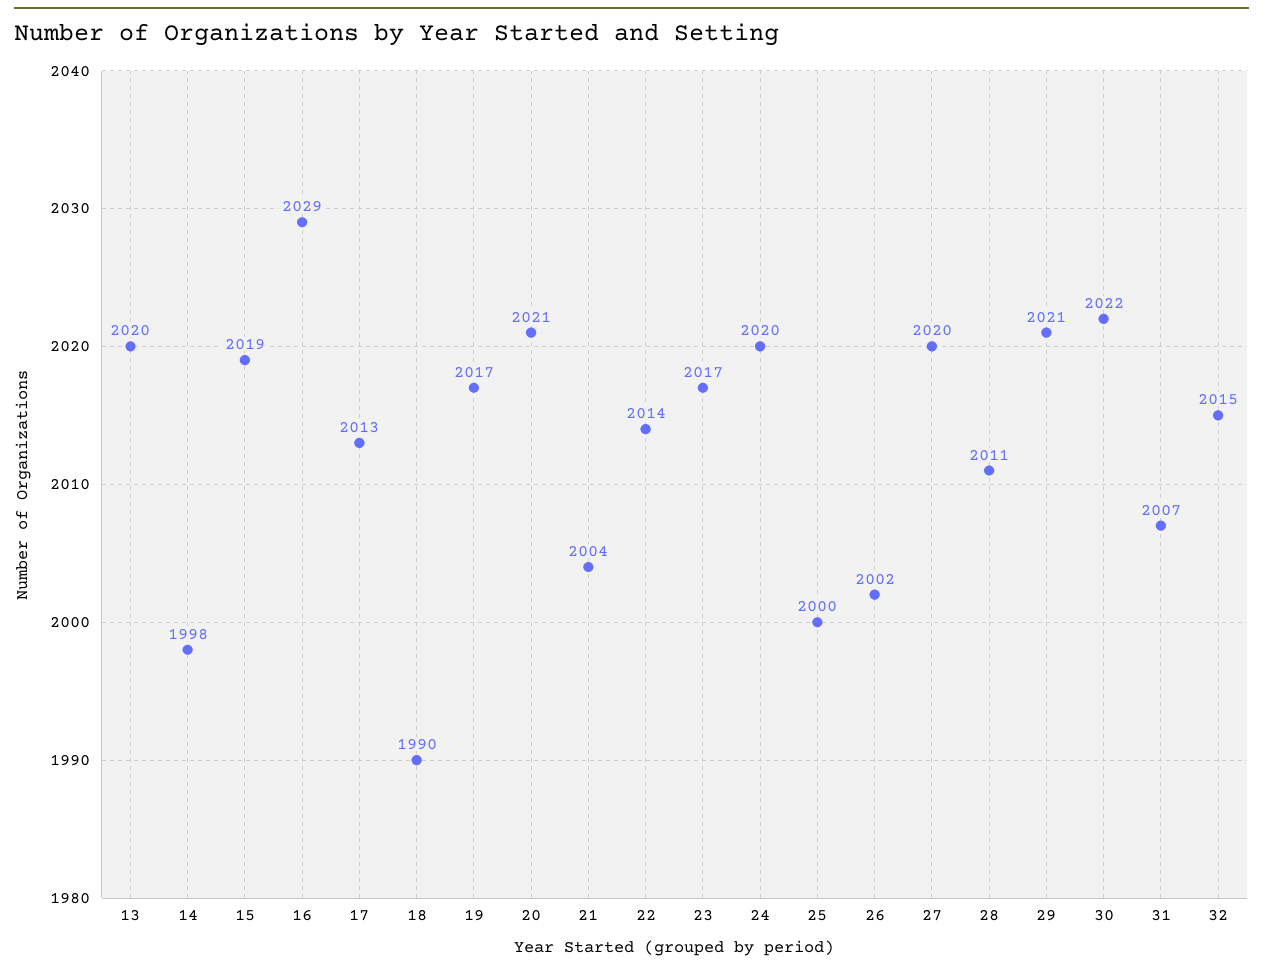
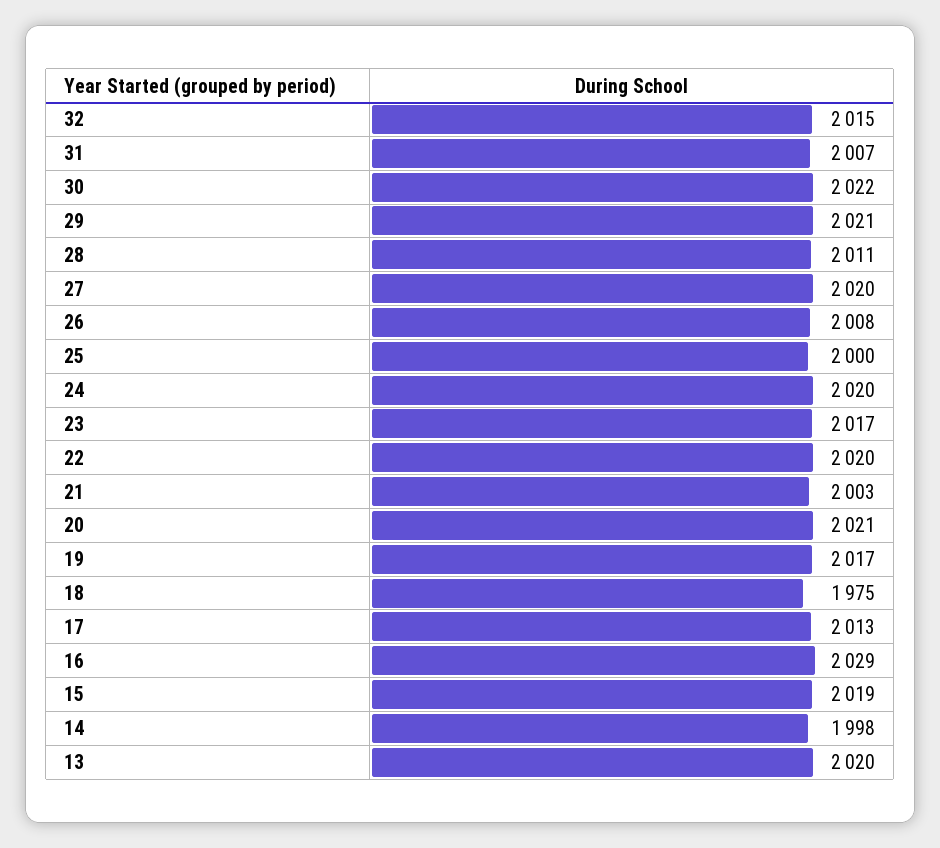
  {
    "13": 2020,
    "14": 1998,
    "15": 2019,
    "16": 2029,
    "17": 2013,
-   "18": 1990,
+   "18": 1975,
    "19": 2017,
    "20": 2021,
-   "21": 2004,
+   "21": 2003,
-   "22": 2014,
+   "22": 2020,
    "23": 2017,
    "24": 2020,
    "25": 2000,
-   "26": 2002,
+   "26": 2008,
    "27": 2020,
    "28": 2011,
    "29": 2021,
    "30": 2022,
    "31": 2007,
    "32": 2015
  }

